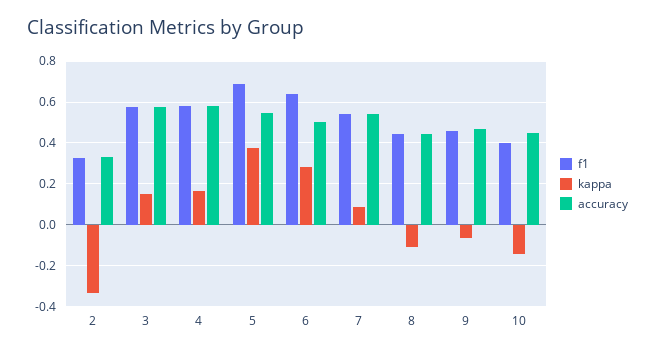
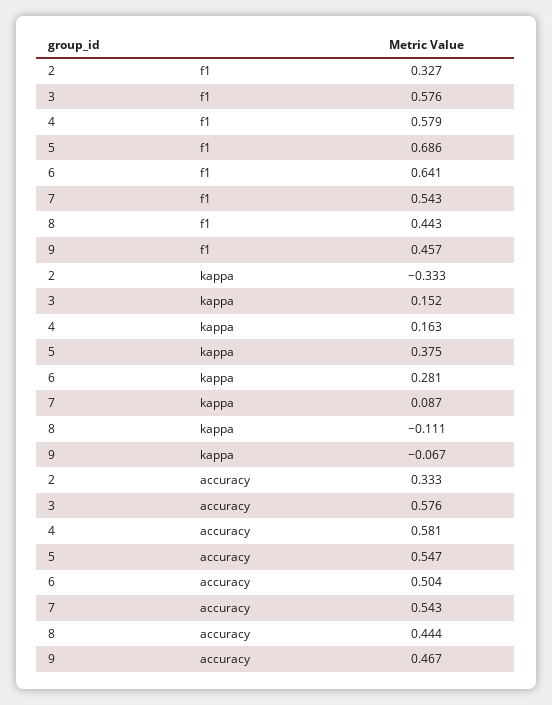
  {
    "f1": {
      "2": 0.327,
      "3": 0.576,
      "4": 0.579,
      "5": 0.686,
      "6": 0.641,
      "7": 0.543,
      "8": 0.443,
-     "9": 0.457,
+     "9": 0.457
-     "10": 0.4
    },
    "kappa": {
      "2": -0.333,
      "3": 0.152,
      "4": 0.163,
      "5": 0.375,
      "6": 0.281,
      "7": 0.087,
      "8": -0.111,
-     "9": -0.067,
+     "9": -0.067
-     "10": -0.15
    },
    "accuracy": {
      "2": 0.333,
      "3": 0.576,
      "4": 0.581,
      "5": 0.547,
      "6": 0.504,
      "7": 0.543,
      "8": 0.444,
-     "9": 0.467,
+     "9": 0.467
-     "10": 0.45
    }
  }

